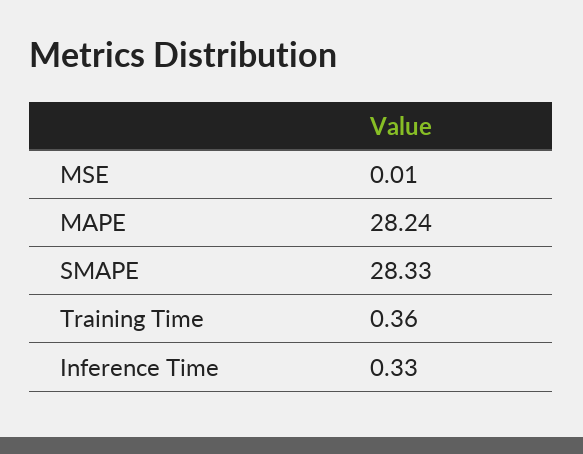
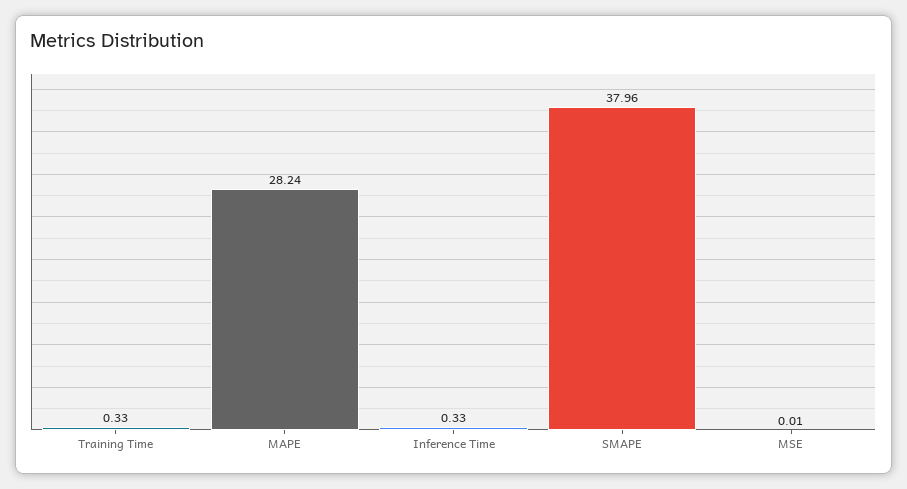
  {
    "MSE": 0.01,
    "MAPE": 28.24,
-   "SMAPE": 28.33,
+   "SMAPE": 37.96,
-   "Training Time": 0.36,
+   "Training Time": 0.33,
    "Inference Time": 0.33
  }

